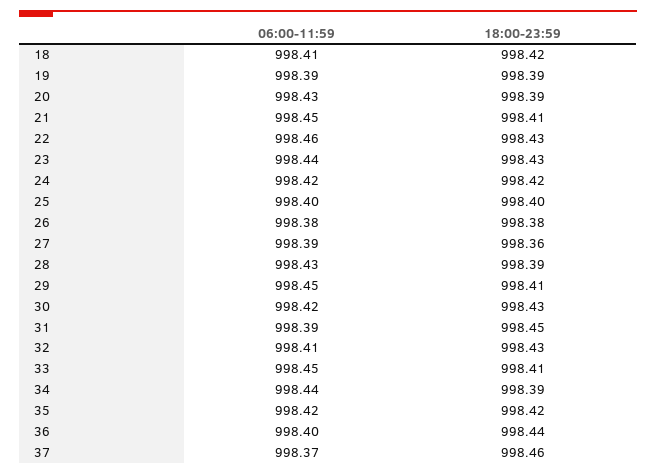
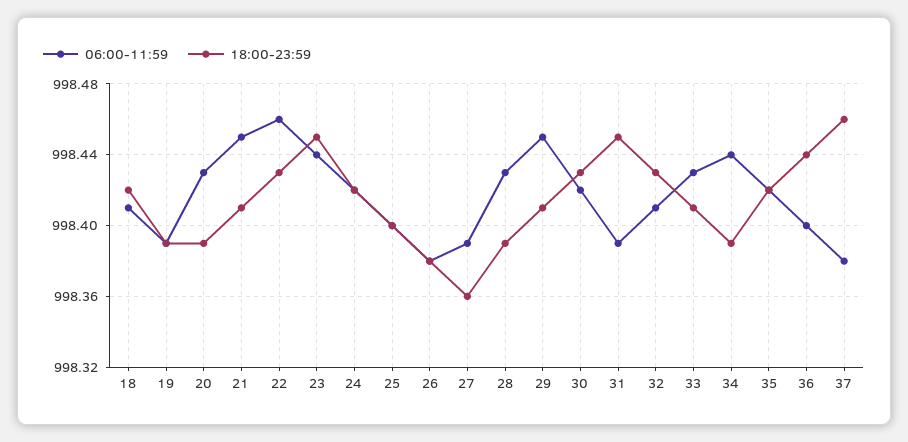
  {
    "06:00-11:59": {
      "18": 998.41,
      "19": 998.39,
      "20": 998.43,
      "21": 998.45,
      "22": 998.46,
      "23": 998.44,
      "24": 998.42,
      "25": 998.4,
      "26": 998.38,
      "27": 998.39,
      "28": 998.43,
      "29": 998.45,
      "30": 998.42,
      "31": 998.39,
      "32": 998.41,
-     "33": 998.45,
+     "33": 998.43,
      "34": 998.44,
      "35": 998.42,
      "36": 998.4,
-     "37": 998.37
+     "37": 998.38
    },
    "18:00-23:59": {
      "18": 998.42,
      "19": 998.39,
      "20": 998.39,
      "21": 998.41,
      "22": 998.43,
-     "23": 998.43,
+     "23": 998.45,
      "24": 998.42,
      "25": 998.4,
      "26": 998.38,
      "27": 998.36,
      "28": 998.39,
      "29": 998.41,
      "30": 998.43,
      "31": 998.45,
      "32": 998.43,
      "33": 998.41,
      "34": 998.39,
      "35": 998.42,
      "36": 998.44,
      "37": 998.46
    }
  }

